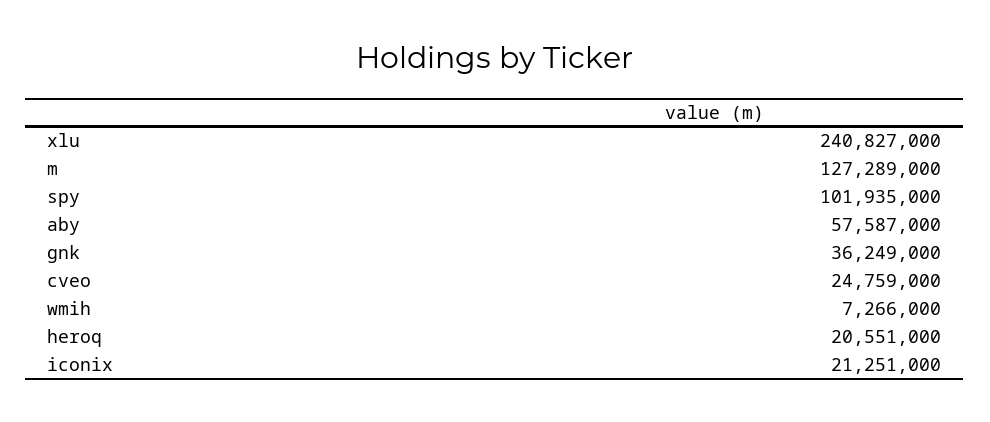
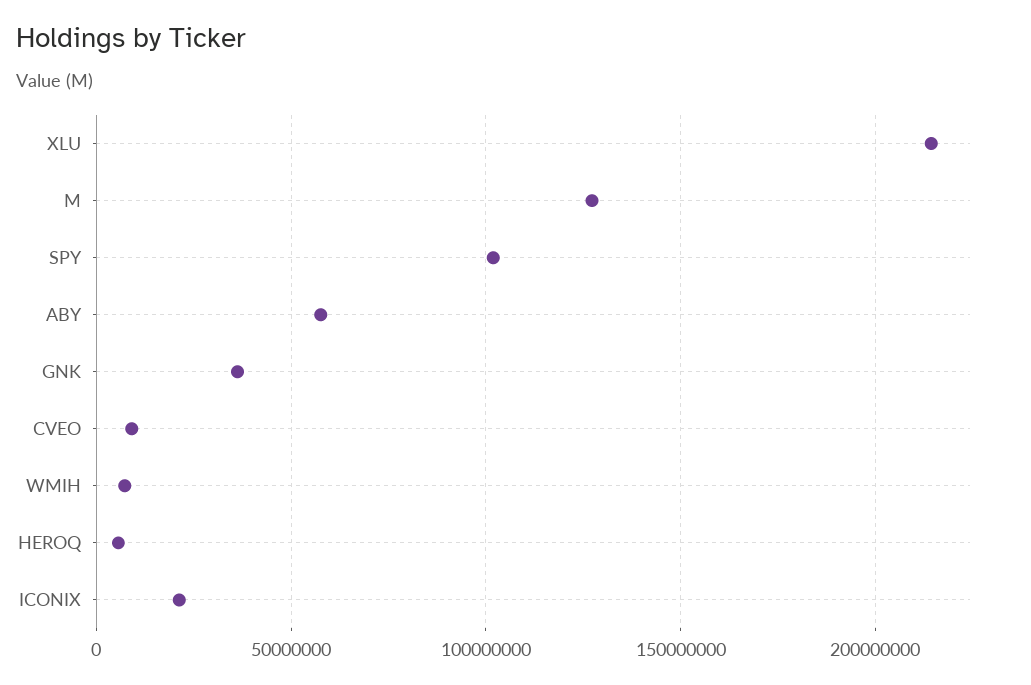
  {
-   "xlu": 240827000,
+   "xlu": 215000000,
    "m": 127289000,
    "spy": 101935000,
    "aby": 57587000,
    "gnk": 36249000,
-   "cveo": 24759000,
+   "cveo": 10000000,
    "wmih": 7266000,
-   "heroq": 20551000,
+   "heroq": 5000000,
    "iconix": 21251000
  }

